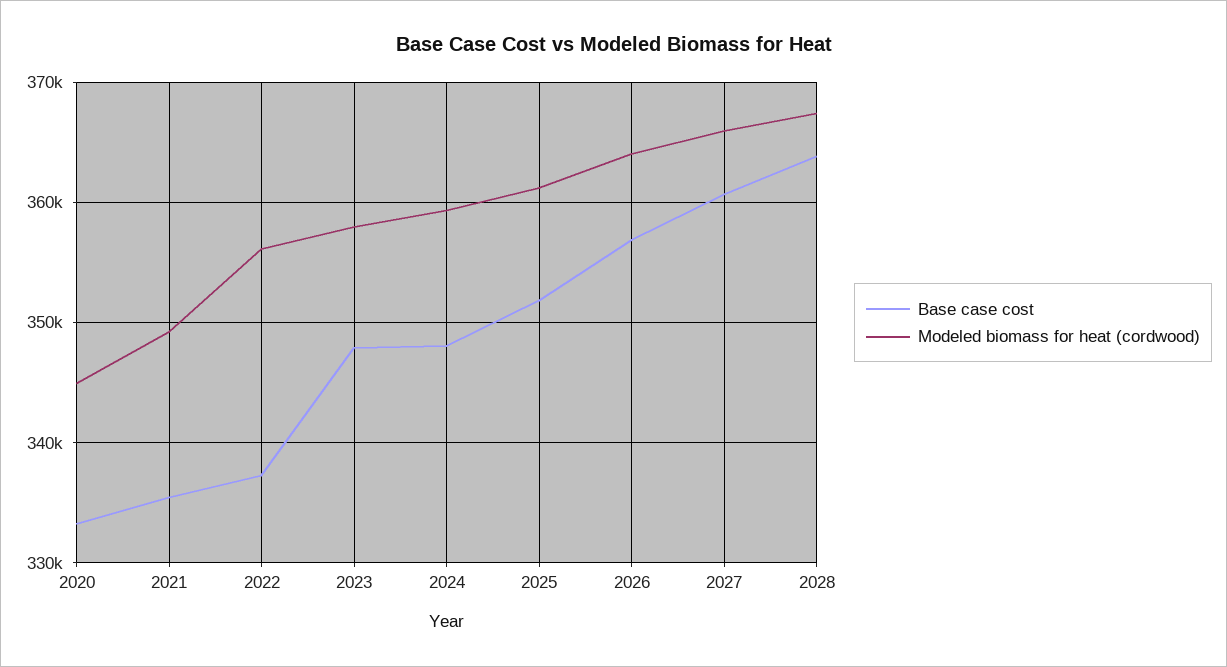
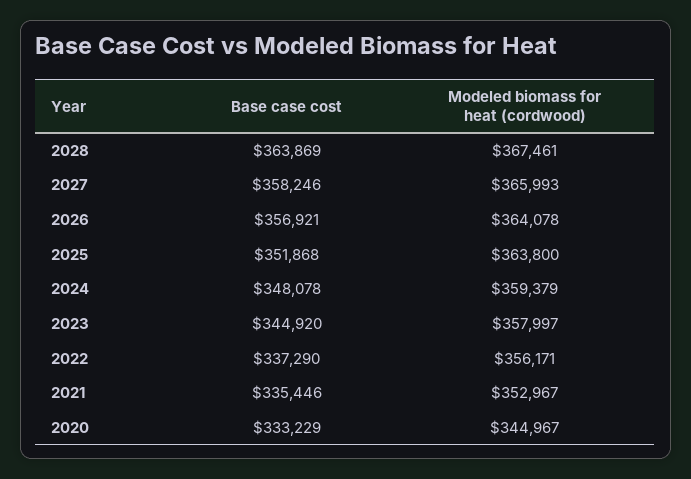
  {
    "Base case cost": {
      "2020": 333229,
      "2021": 335446,
      "2022": 337290,
-     "2023": 348000,
+     "2023": 344920,
      "2024": 348078,
      "2025": 351868,
      "2026": 356921,
-     "2027": 361000,
+     "2027": 358246,
      "2028": 363869
    },
    "Modeled biomass for heat (cordwood)": {
      "2020": 344967,
-     "2021": 349000,
+     "2021": 352967,
      "2022": 356171,
      "2023": 357997,
      "2024": 359379,
-     "2025": 361000,
+     "2025": 363800,
      "2026": 364078,
      "2027": 365993,
      "2028": 367461
    }
  }

